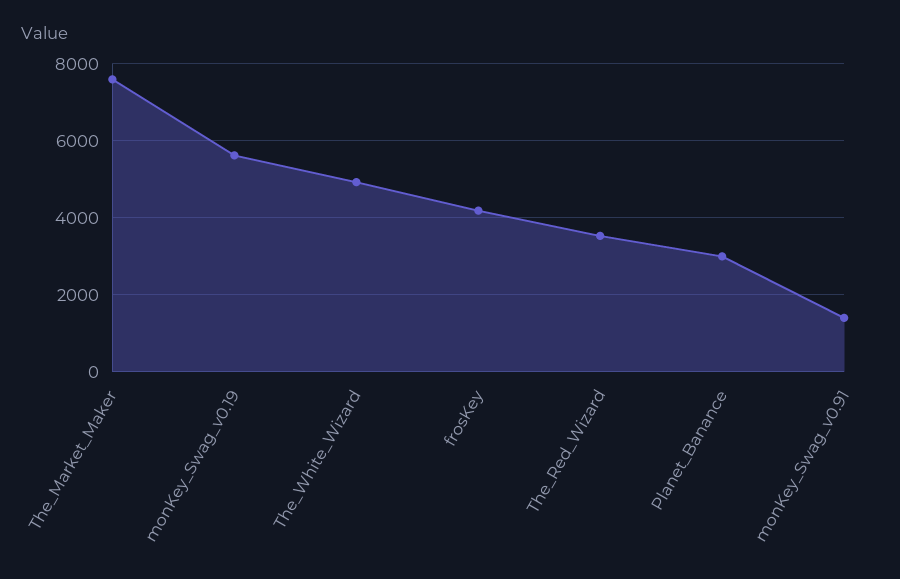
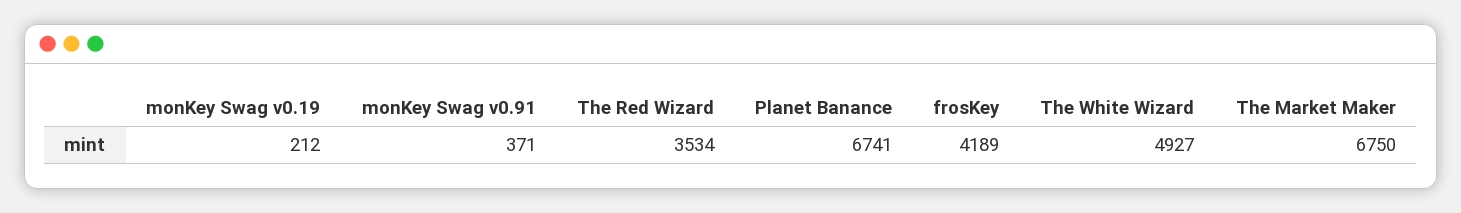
  {
-   "The_Market_Maker": 7600,
+   "The_Market_Maker": 6750,
-   "monKey_Swag_v0.19": 5600,
+   "monKey_Swag_v0.19": 212,
    "The_White_Wizard": 4927,
    "frosKey": 4189,
    "The_Red_Wizard": 3534,
-   "Planet_Banance": 3000,
+   "Planet_Banance": 6741,
-   "monKey_Swag_v0.91": 1400
+   "monKey_Swag_v0.91": 371
  }

